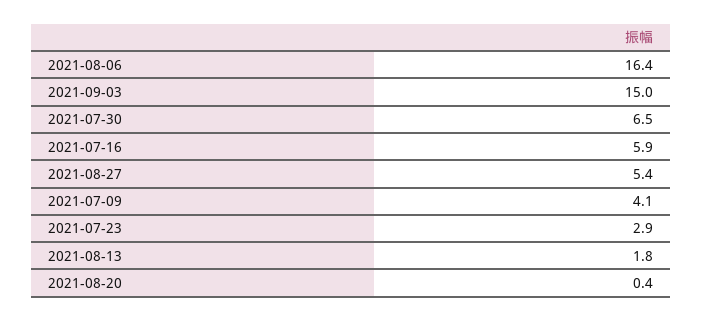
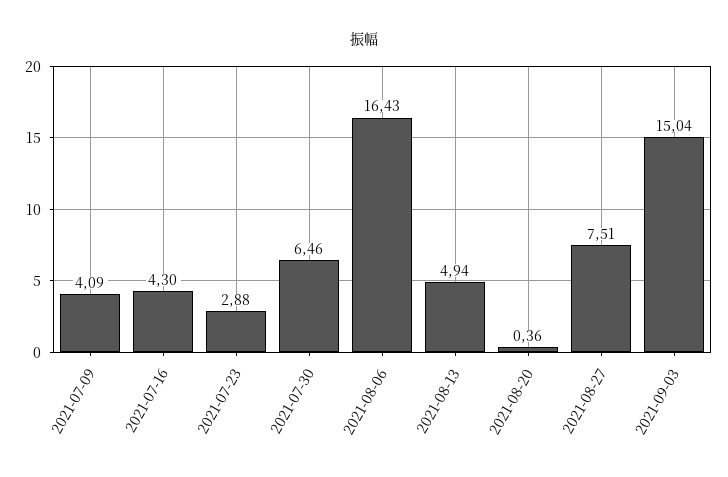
  {
    "2021-08-06": 16.43,
    "2021-09-03": 15.04,
    "2021-07-30": 6.46,
-   "2021-07-16": 5.9,
+   "2021-07-16": 4.3,
-   "2021-08-27": 5.4,
+   "2021-08-27": 7.51,
    "2021-07-09": 4.09,
    "2021-07-23": 2.88,
-   "2021-08-13": 1.8,
+   "2021-08-13": 4.94,
    "2021-08-20": 0.36
  }

